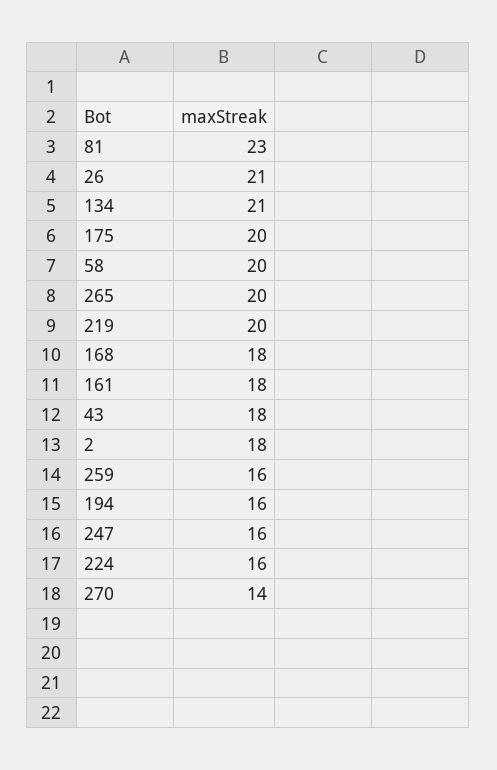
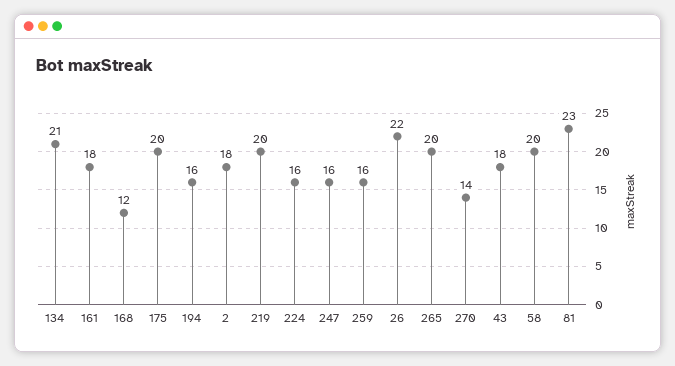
  {
    "81": 23,
-   "26": 21,
+   "26": 22,
    "134": 21,
    "175": 20,
    "58": 20,
    "265": 20,
    "219": 20,
-   "168": 18,
+   "168": 12,
    "161": 18,
    "43": 18,
    "2": 18,
    "259": 16,
    "194": 16,
    "247": 16,
    "224": 16,
    "270": 14
  }

